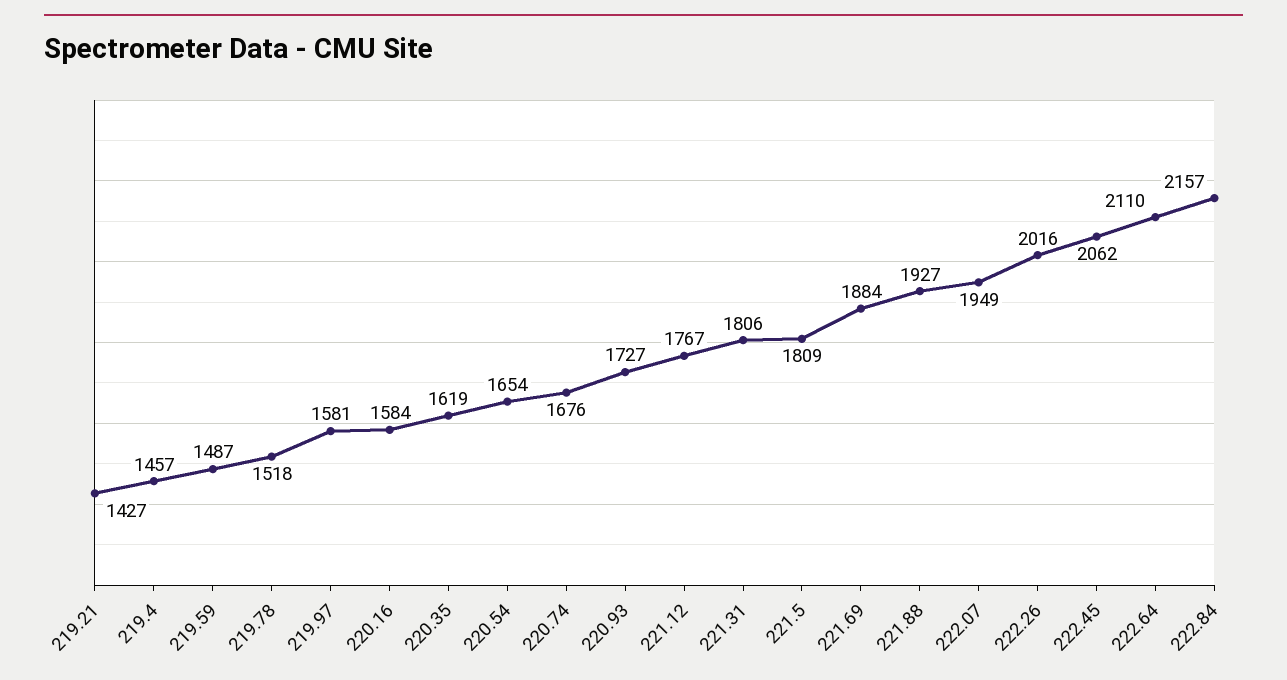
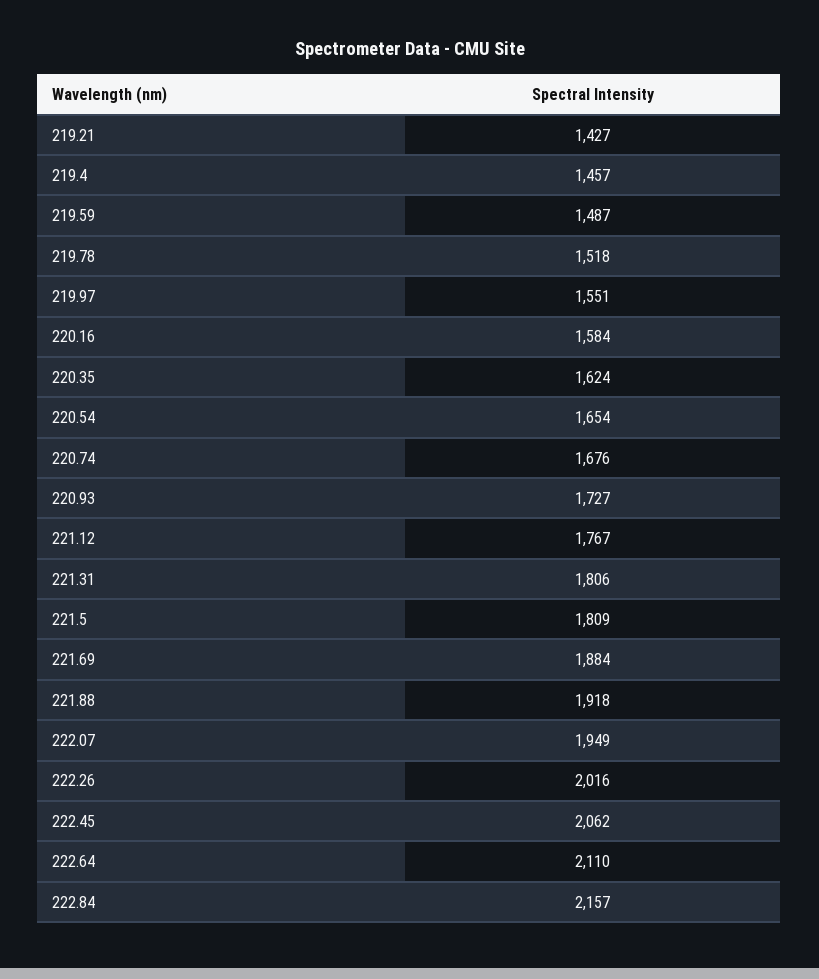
  {
    "219.21": 1427,
    "219.4": 1457,
    "219.59": 1487,
    "219.78": 1518,
-   "219.97": 1581,
+   "219.97": 1551,
    "220.16": 1584,
-   "220.35": 1619,
+   "220.35": 1624,
    "220.54": 1654,
    "220.74": 1676,
    "220.93": 1727,
    "221.12": 1767,
    "221.31": 1806,
    "221.5": 1809,
    "221.69": 1884,
-   "221.88": 1927,
+   "221.88": 1918,
    "222.07": 1949,
    "222.26": 2016,
    "222.45": 2062,
    "222.64": 2110,
    "222.84": 2157
  }

